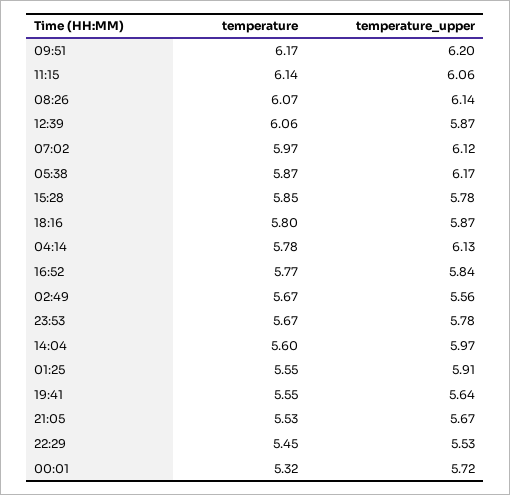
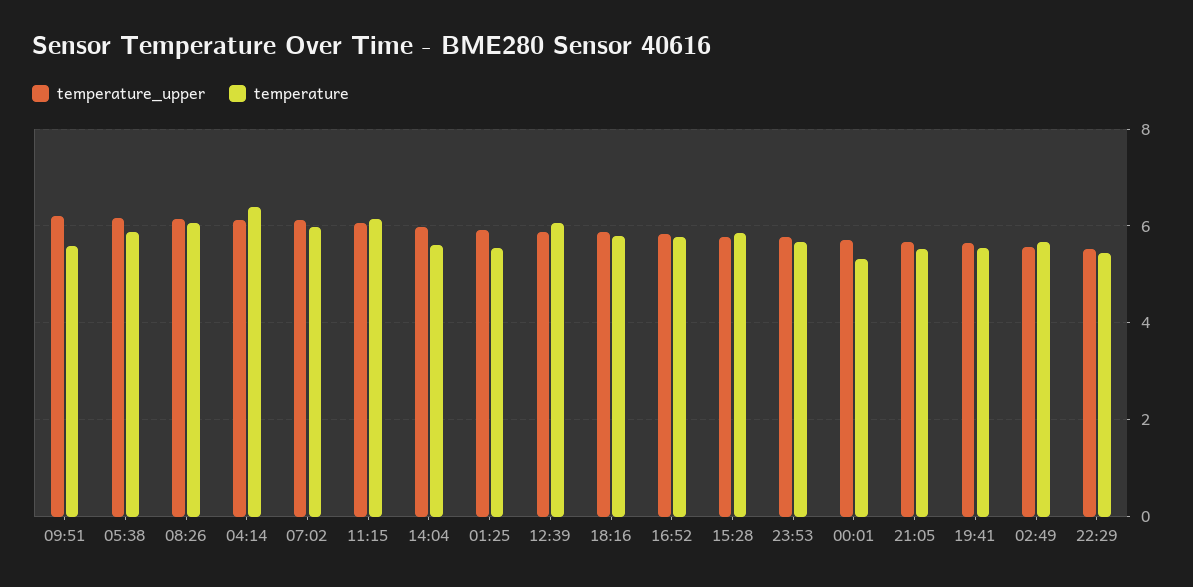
  {
    "temperature": {
-     "09:51": 6.17,
+     "09:51": 5.6,
      "11:15": 6.14,
      "08:26": 6.07,
      "12:39": 6.06,
      "07:02": 5.97,
      "05:38": 5.87,
      "15:28": 5.85,
      "18:16": 5.8,
-     "04:14": 5.78,
+     "04:14": 6.4,
      "16:52": 5.77,
      "02:49": 5.67,
      "23:53": 5.67,
      "14:04": 5.6,
      "01:25": 5.55,
      "19:41": 5.55,
      "21:05": 5.53,
      "22:29": 5.45,
      "00:01": 5.32
    },
    "temperature_upper": {
      "09:51": 6.2,
      "11:15": 6.06,
      "08:26": 6.14,
      "12:39": 5.87,
      "07:02": 6.12,
      "05:38": 6.17,
      "15:28": 5.78,
      "18:16": 5.87,
      "04:14": 6.13,
      "16:52": 5.84,
      "02:49": 5.56,
      "23:53": 5.78,
      "14:04": 5.97,
      "01:25": 5.91,
      "19:41": 5.64,
      "21:05": 5.67,
      "22:29": 5.53,
      "00:01": 5.72
    }
  }

